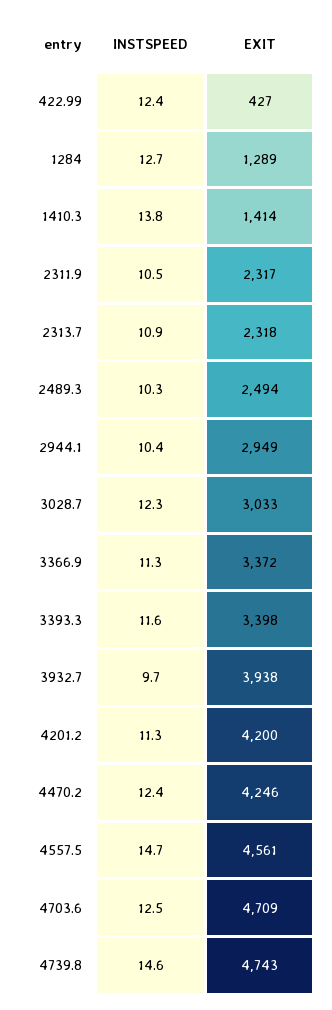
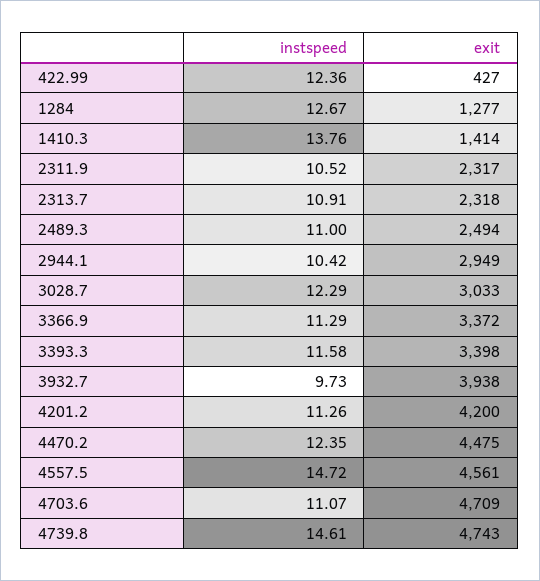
  {
    "INSTSPEED": {
      "422.99": 12.36,
      "1284": 12.67,
      "1410.3": 13.76,
      "2311.9": 10.52,
      "2313.7": 10.91,
-     "2489.3": 10.3,
+     "2489.3": 11,
      "2944.1": 10.42,
      "3028.7": 12.29,
      "3366.9": 11.29,
      "3393.3": 11.58,
      "3932.7": 9.73,
      "4201.2": 11.26,
      "4470.2": 12.35,
      "4557.5": 14.72,
-     "4703.6": 12.5,
+     "4703.6": 11.07,
      "4739.8": 14.61
    },
    "EXIT": {
      "422.99": 427,
-     "1284": 1289,
+     "1284": 1277,
      "1410.3": 1414,
      "2311.9": 2317,
      "2313.7": 2318,
      "2489.3": 2494,
      "2944.1": 2949,
      "3028.7": 3033,
      "3366.9": 3372,
      "3393.3": 3398,
      "3932.7": 3938,
      "4201.2": 4200,
-     "4470.2": 4246,
+     "4470.2": 4475,
      "4557.5": 4561,
      "4703.6": 4709,
      "4739.8": 4743
    }
  }

